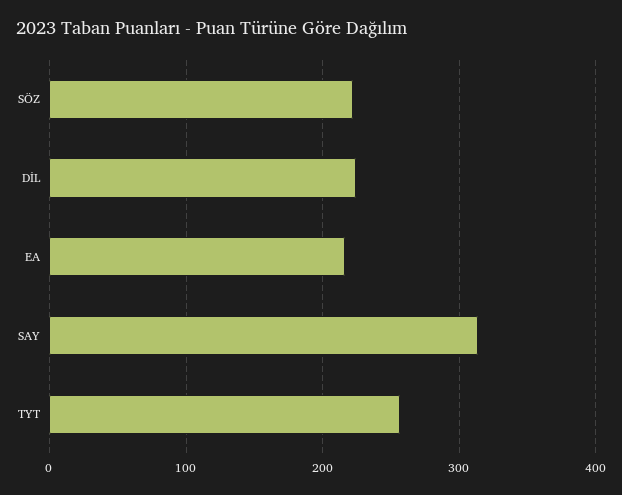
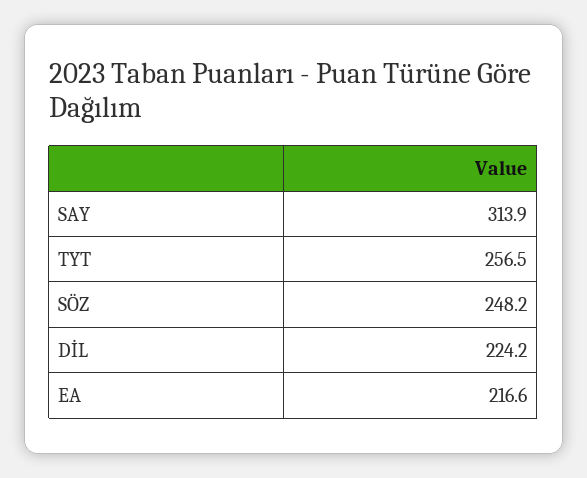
  {
-   "SÖZ": 220,
+   "SÖZ": 248.2,
    "DİL": 224.2,
    "EA": 216.6,
    "SAY": 313.9,
    "TYT": 256.5
  }

